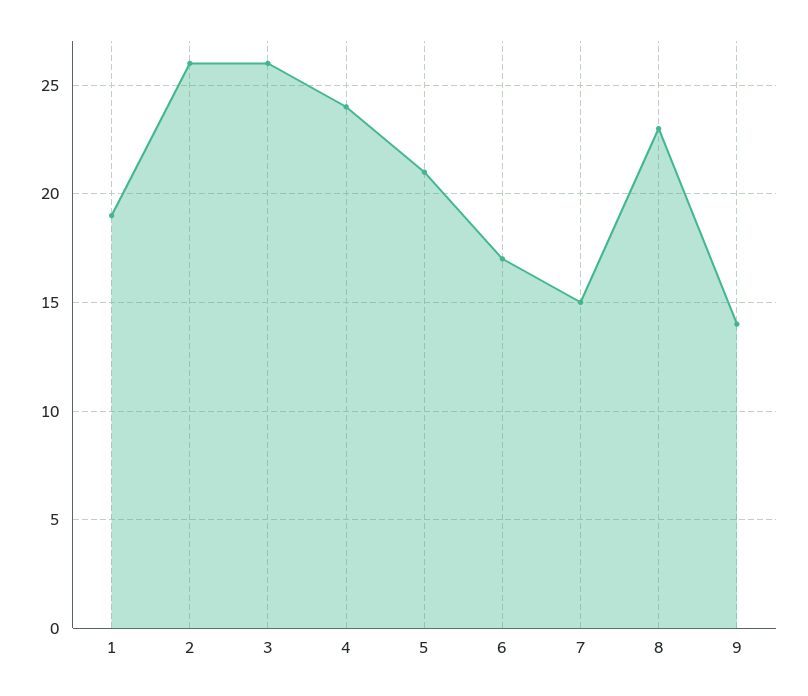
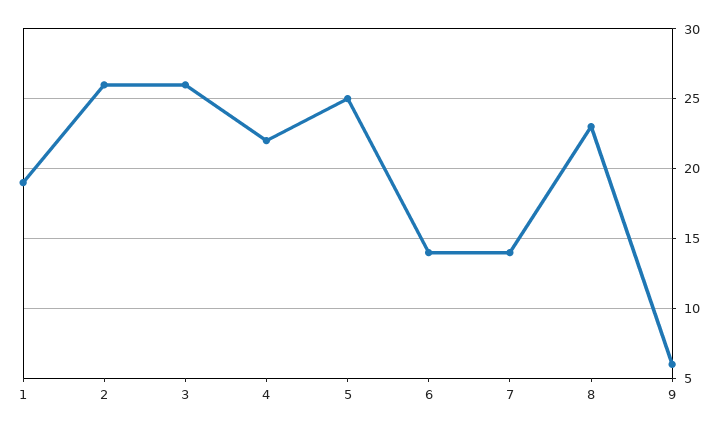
  {
    "1": 19,
    "2": 26,
    "3": 26,
-   "4": 24,
+   "4": 22,
-   "5": 21,
+   "5": 25,
-   "6": 17,
+   "6": 14,
-   "7": 15,
+   "7": 14,
    "8": 23,
-   "9": 14
+   "9": 6
  }

